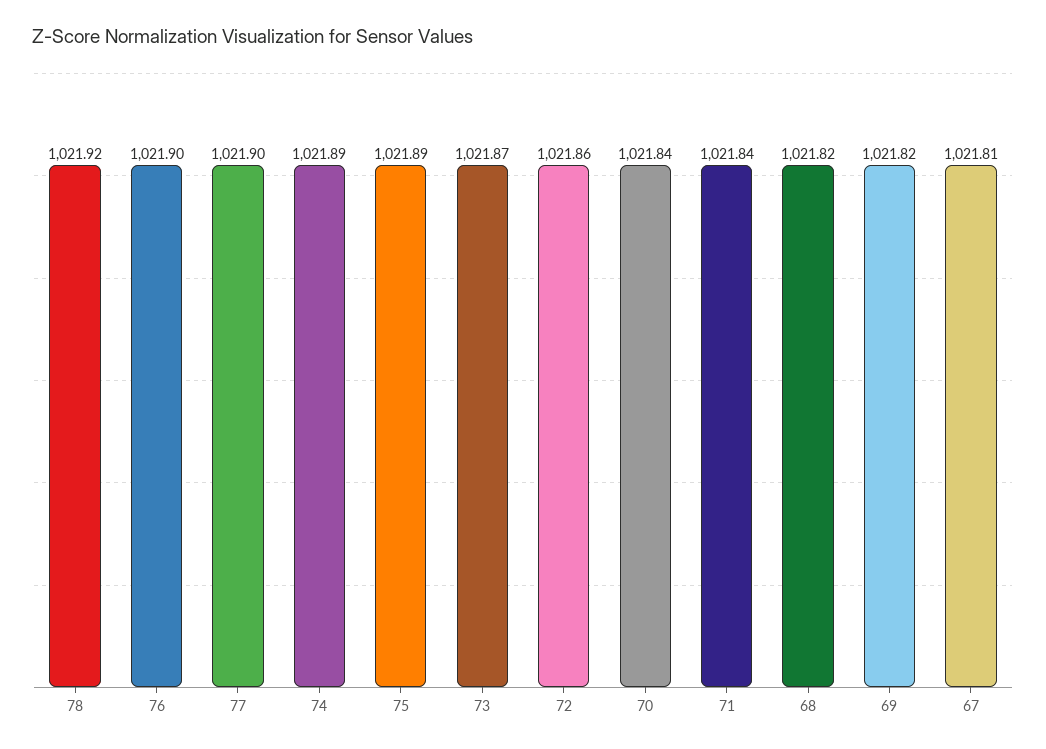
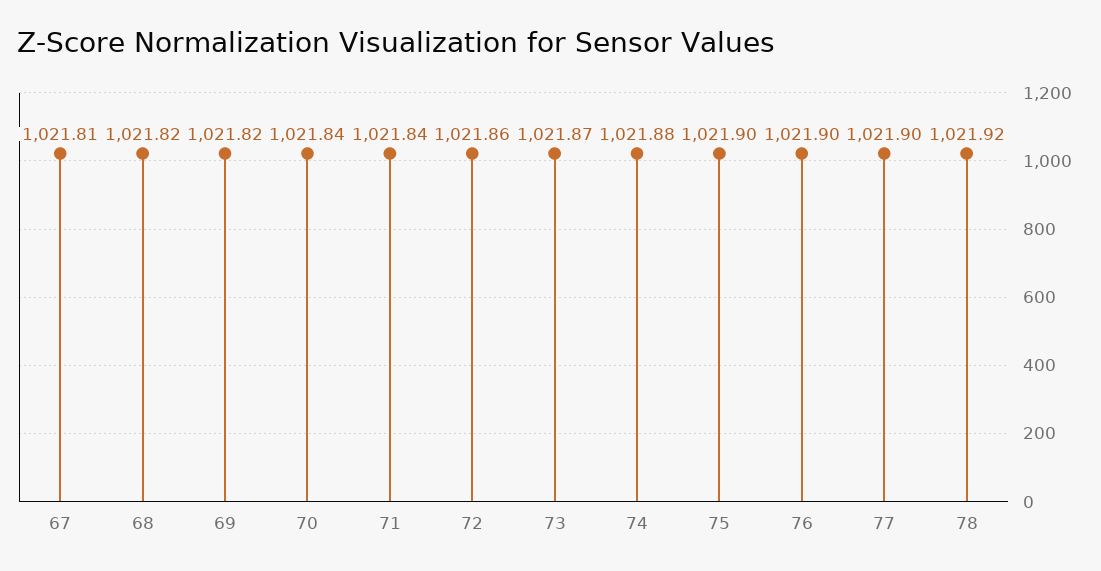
  {
    "78": 1021.92,
    "76": 1021.9,
    "77": 1021.9,
-   "74": 1021.89,
+   "74": 1021.88,
-   "75": 1021.89,
+   "75": 1021.9,
    "73": 1021.87,
    "72": 1021.86,
    "70": 1021.84,
    "71": 1021.84,
    "68": 1021.82,
    "69": 1021.82,
    "67": 1021.81
  }

